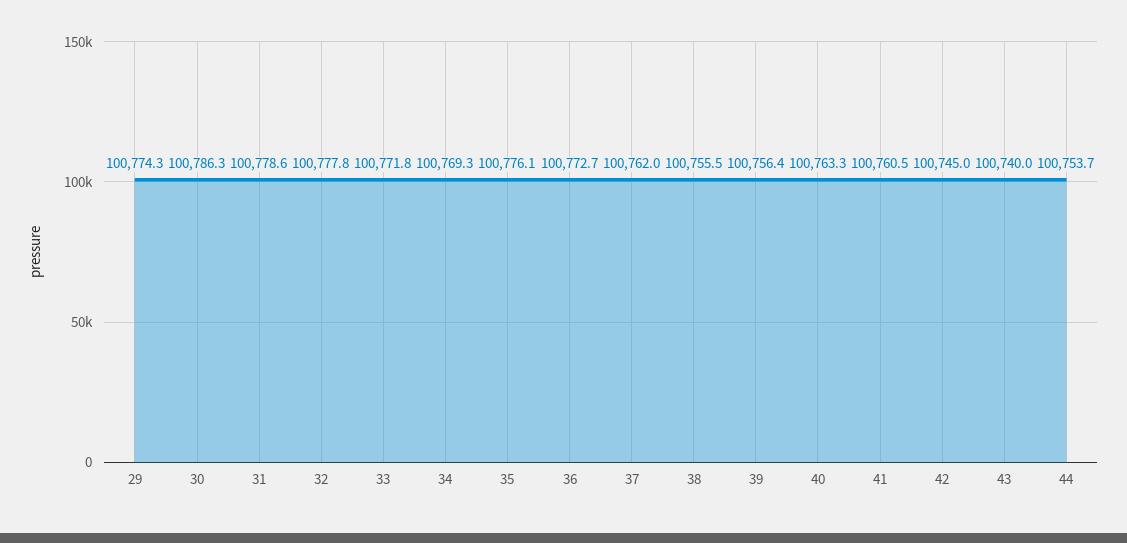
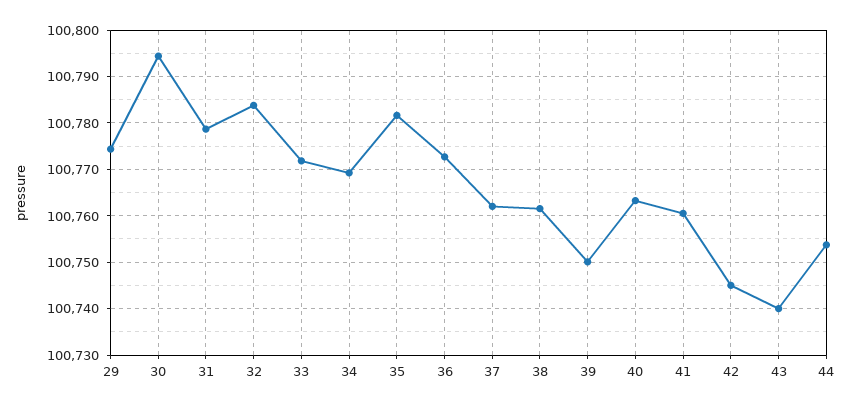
  {
    "29": 100774.3,
-   "30": 100786.3,
+   "30": 100794,
    "31": 100778.6,
-   "32": 100777.8,
+   "32": 100784,
    "33": 100771.8,
    "34": 100769.3,
-   "35": 100776.1,
+   "35": 100782,
    "36": 100772.7,
    "37": 100762,
-   "38": 100755.5,
+   "38": 100762,
-   "39": 100756.4,
+   "39": 100750,
    "40": 100763.3,
    "41": 100760.5,
    "42": 100745,
    "43": 100740,
    "44": 100753.7
  }

